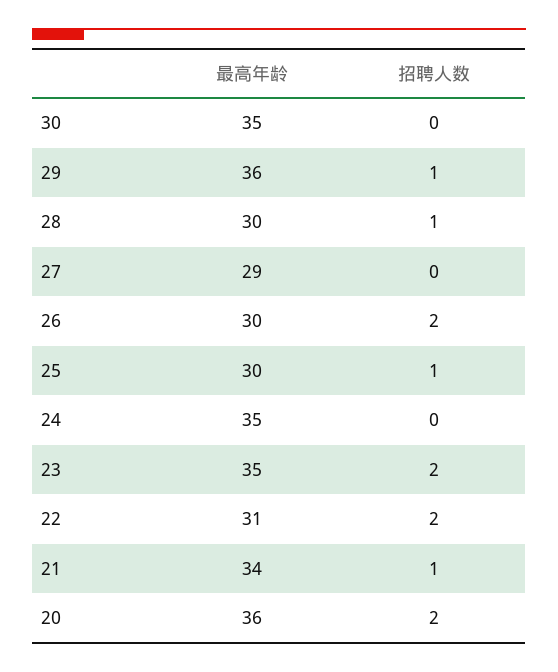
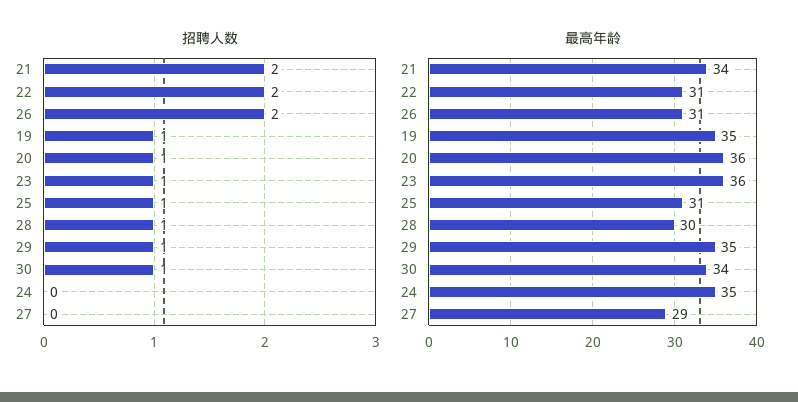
  {
    "最高年龄": {
-     "30": 35,
+     "30": 34,
-     "29": 36,
+     "29": 35,
      "28": 30,
      "27": 29,
-     "26": 30,
+     "26": 31,
-     "25": 30,
+     "25": 31,
      "24": 35,
-     "23": 35,
+     "23": 36,
      "22": 31,
      "21": 34,
-     "20": 36
+     "20": 36,
+     "19": 35
    },
    "招聘人数": {
-     "30": 0,
+     "30": 1,
      "29": 1,
      "28": 1,
      "27": 0,
      "26": 2,
      "25": 1,
      "24": 0,
-     "23": 2,
+     "23": 1,
      "22": 2,
-     "21": 1,
+     "21": 2,
-     "20": 2
+     "20": 1,
+     "19": 1
    }
  }

